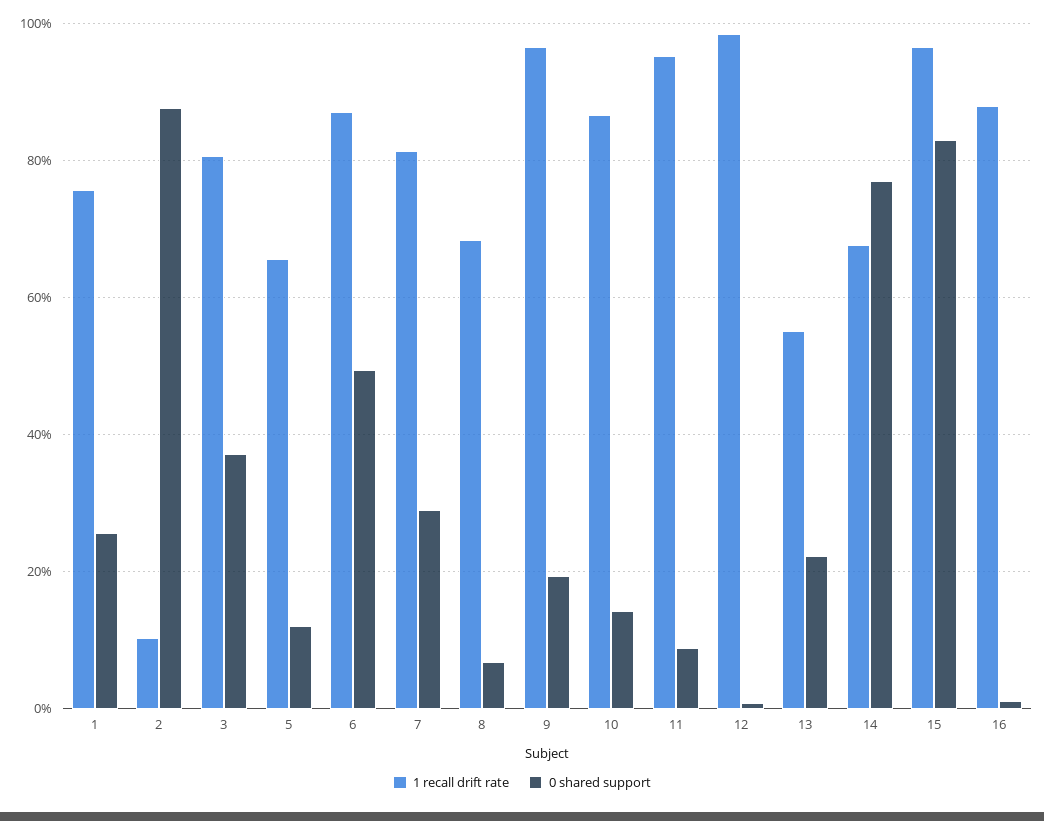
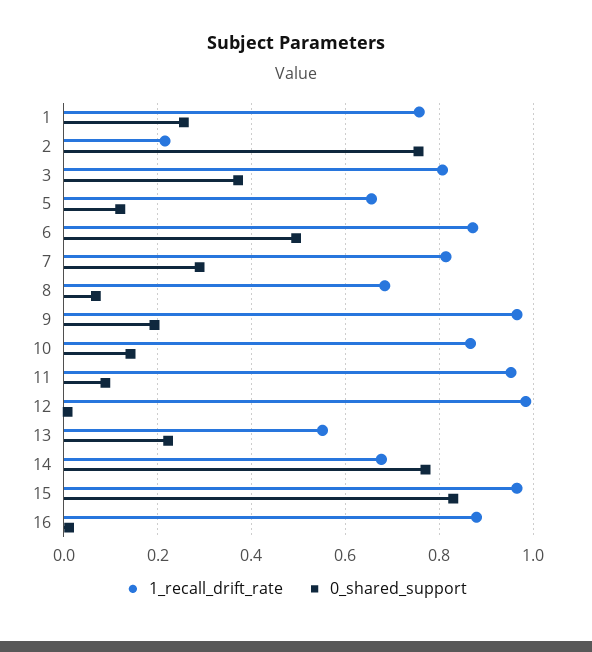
  {
    "1 recall drift rate": {
      "1": 0.76,
-     "2": 0.1,
+     "2": 0.22,
      "3": 0.8,
      "5": 0.66,
      "6": 0.88,
      "7": 0.82,
      "8": 0.68,
      "9": 0.96,
      "10": 0.86,
      "11": 0.96,
      "12": 0.98,
      "13": 0.56,
      "14": 0.68,
      "15": 0.96,
      "16": 0.88
    },
    "0 shared support": {
      "1": 0.26,
-     "2": 0.88,
+     "2": 0.76,
      "3": 0.38,
      "5": 0.12,
      "6": 0.5,
      "7": 0.28,
      "8": 0.06,
      "9": 0.2,
      "10": 0.14,
      "11": 0.08,
      "12": 0,
      "13": 0.22,
      "14": 0.78,
      "15": 0.82,
      "16": 0.02
    }
  }

